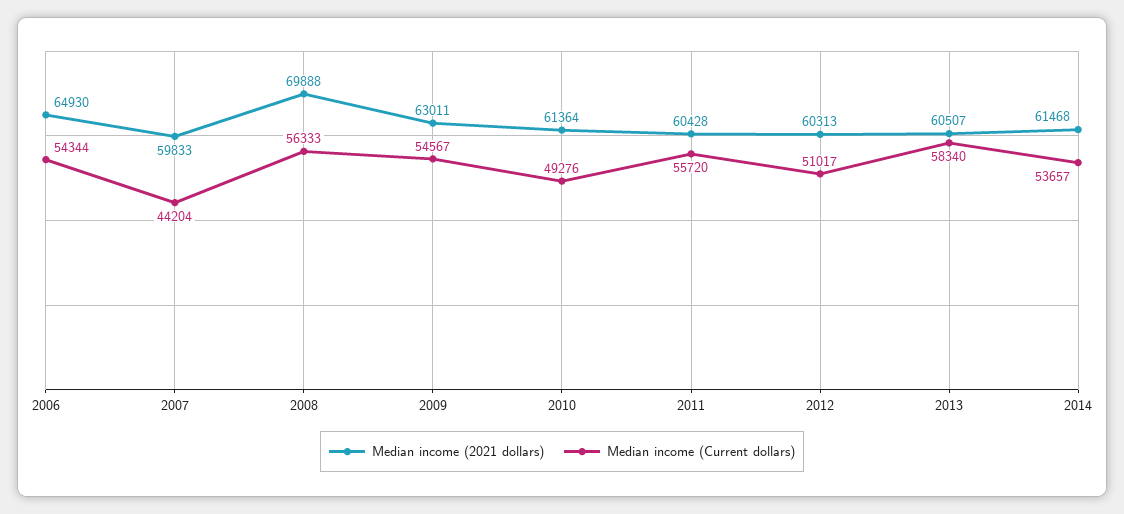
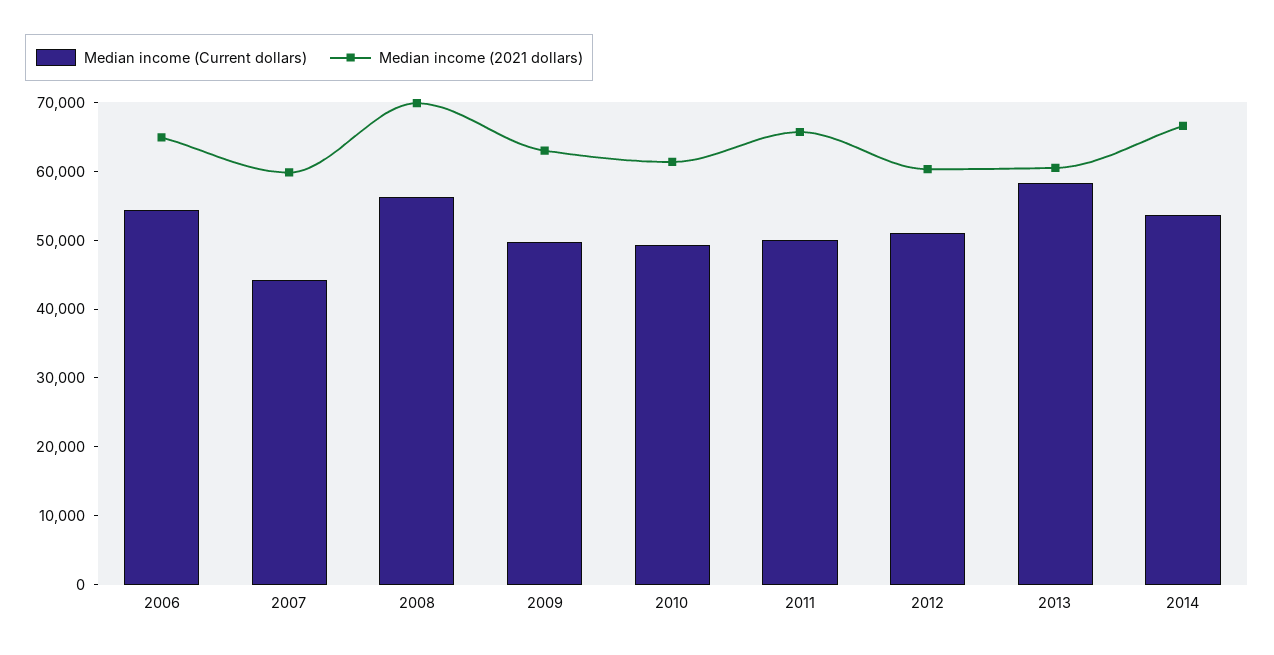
  {
    "Median income (2021 dollars)": {
      "2006": 64930,
      "2007": 59833,
      "2008": 69888,
      "2009": 63011,
      "2010": 61364,
-     "2011": 60428,
+     "2011": 66000,
      "2012": 60313,
      "2013": 60507,
-     "2014": 61468
+     "2014": 66000
    },
    "Median income (Current dollars)": {
      "2006": 54344,
      "2007": 44204,
      "2008": 56333,
-     "2009": 54567,
+     "2009": 50000,
      "2010": 49276,
-     "2011": 55720,
+     "2011": 50000,
      "2012": 51017,
      "2013": 58340,
      "2014": 53657
    }
  }

